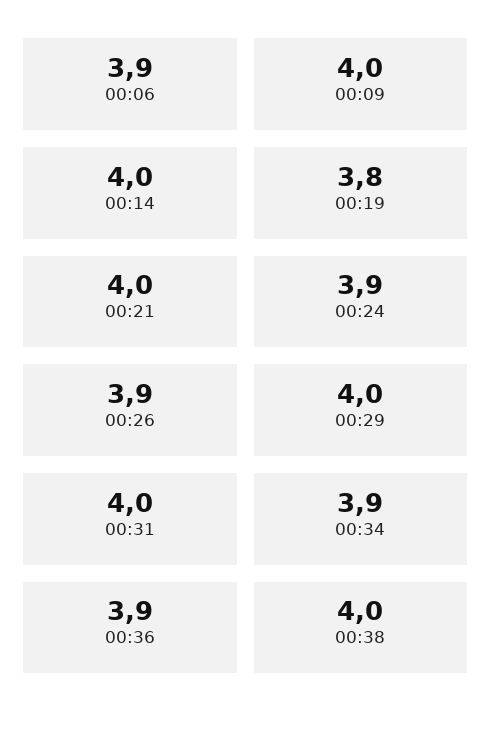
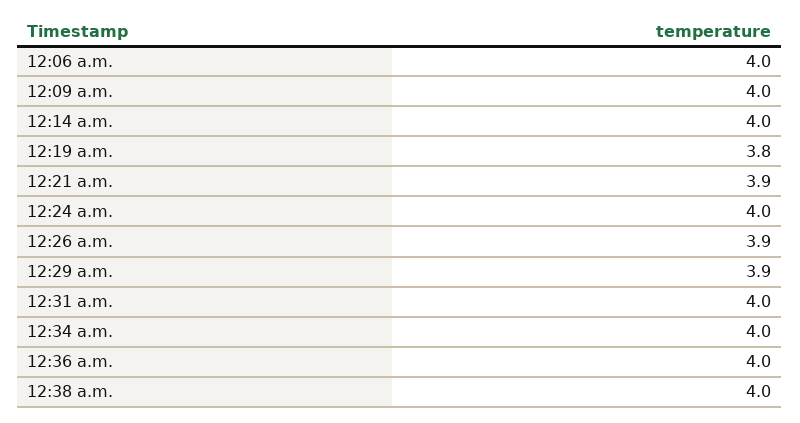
  {
-   "00:06": 3.9,
+   "00:06": 4,
    "00:09": 4,
    "00:14": 4,
    "00:19": 3.8,
-   "00:21": 4,
+   "00:21": 3.9,
-   "00:24": 3.9,
+   "00:24": 4,
    "00:26": 3.9,
-   "00:29": 4,
+   "00:29": 3.9,
    "00:31": 4,
-   "00:34": 3.9,
+   "00:34": 4,
-   "00:36": 3.9,
+   "00:36": 4,
    "00:38": 4
  }

